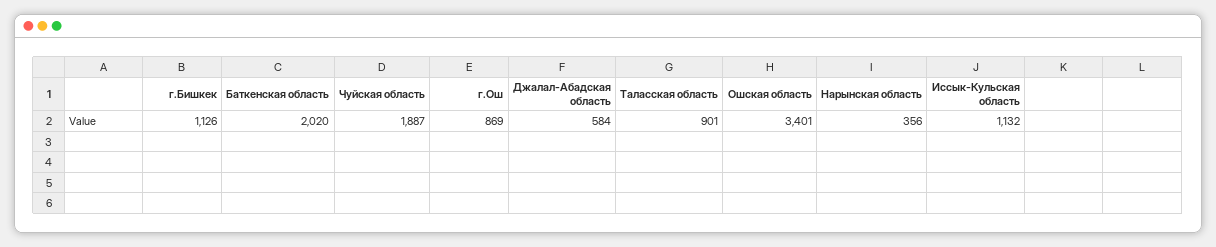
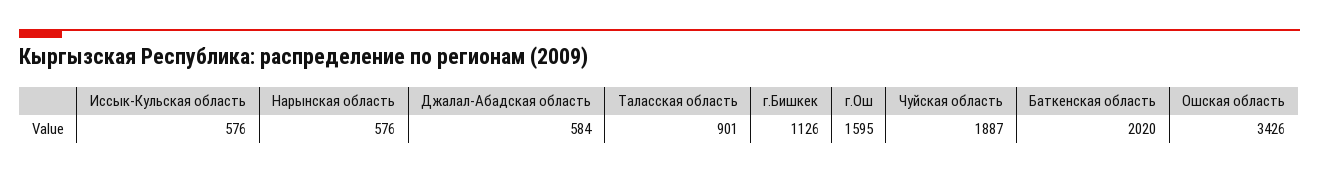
  {
    "г.Бишкек": 1126,
    "Баткенская область": 2020,
    "Чуйская область": 1887,
-   "г.Ош": 869,
+   "г.Ош": 1595,
    "Джалал-Абадская область": 584,
    "Таласская область": 901,
-   "Ошская область": 3401,
+   "Ошская область": 3426,
-   "Нарынская область": 356,
+   "Нарынская область": 576,
-   "Иссык-Кульская область": 1132
+   "Иссык-Кульская область": 576
  }

